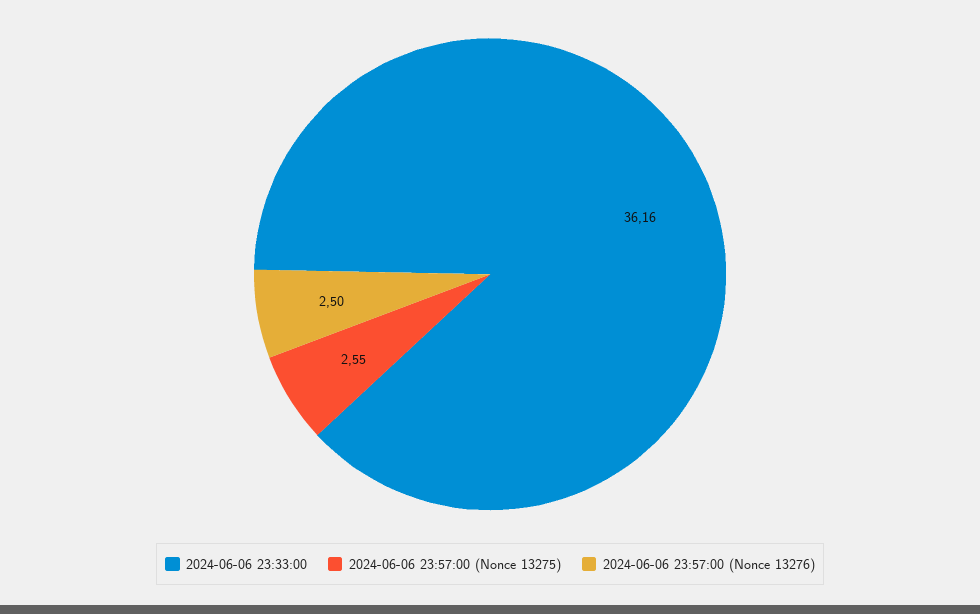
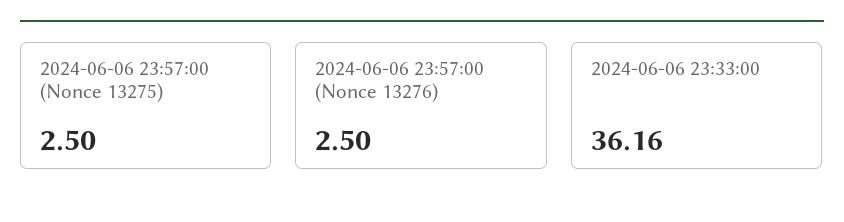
  {
    "2024-06-06 23:33:00": 36.16,
-   "2024-06-06 23:57:00 (Nonce 13275)": 2.55,
+   "2024-06-06 23:57:00 (Nonce 13275)": 2.5,
    "2024-06-06 23:57:00 (Nonce 13276)": 2.5
  }

